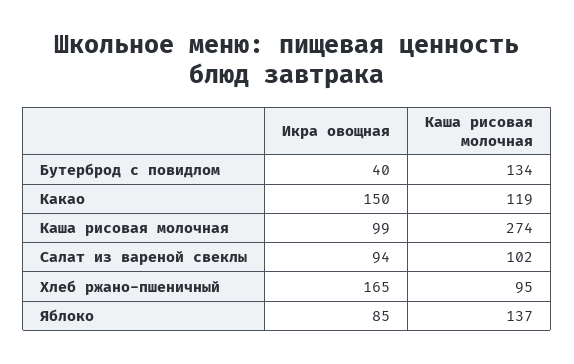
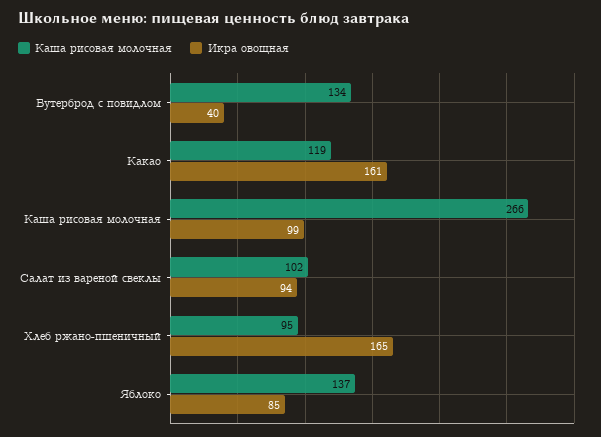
  {
    "Икра овощная": {
      "Бутерброд с повидлом": 40,
-     "Какао": 150,
+     "Какао": 161,
      "Каша рисовая молочная": 99,
      "Салат из вареной свеклы": 94,
      "Хлеб ржано-пшеничный": 165,
      "Яблоко": 85
    },
    "Каша рисовая молочная": {
      "Бутерброд с повидлом": 134,
      "Какао": 119,
-     "Каша рисовая молочная": 274,
+     "Каша рисовая молочная": 266,
      "Салат из вареной свеклы": 102,
      "Хлеб ржано-пшеничный": 95,
      "Яблоко": 137
    }
  }

